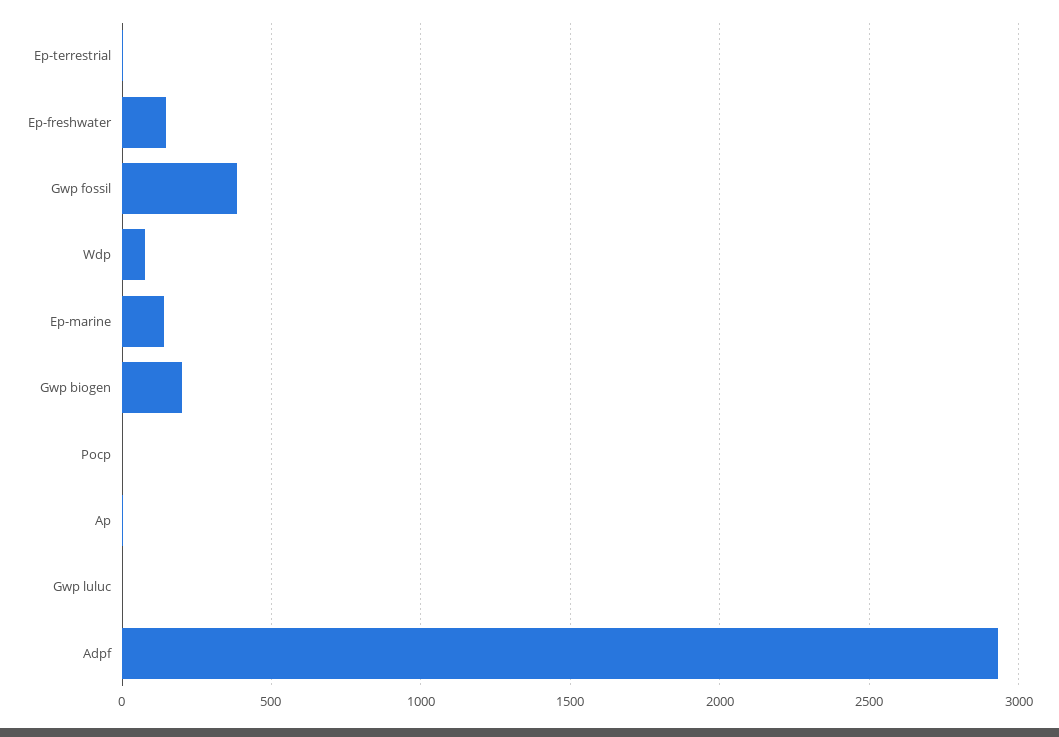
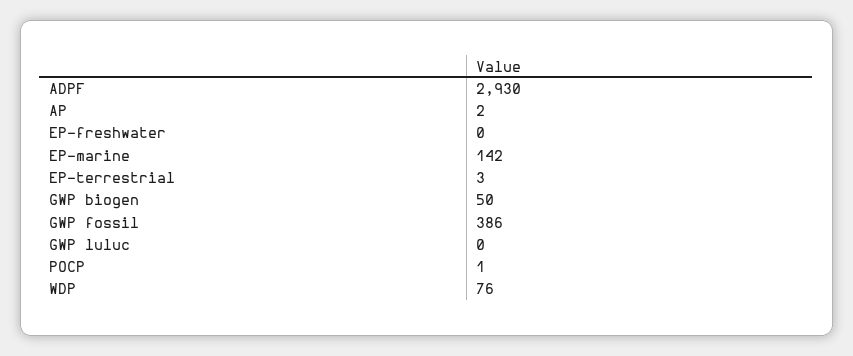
  {
    "Ep-terrestrial": 3,
-   "Ep-freshwater": 150,
+   "Ep-freshwater": 0,
    "Gwp fossil": 386,
    "Wdp": 76,
    "Ep-marine": 142,
-   "Gwp biogen": 200,
+   "Gwp biogen": 50,
    "Pocp": 1,
    "Ap": 2,
    "Gwp luluc": 0,
    "Adpf": 2930
  }

